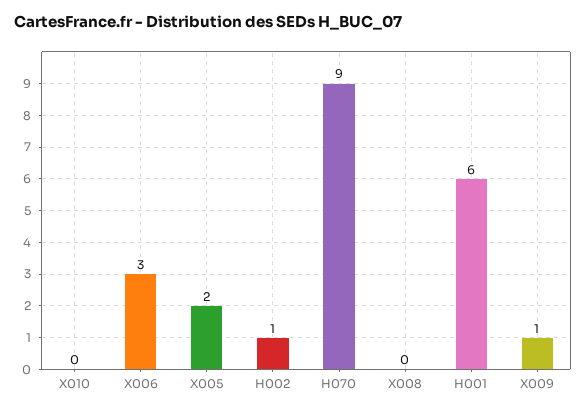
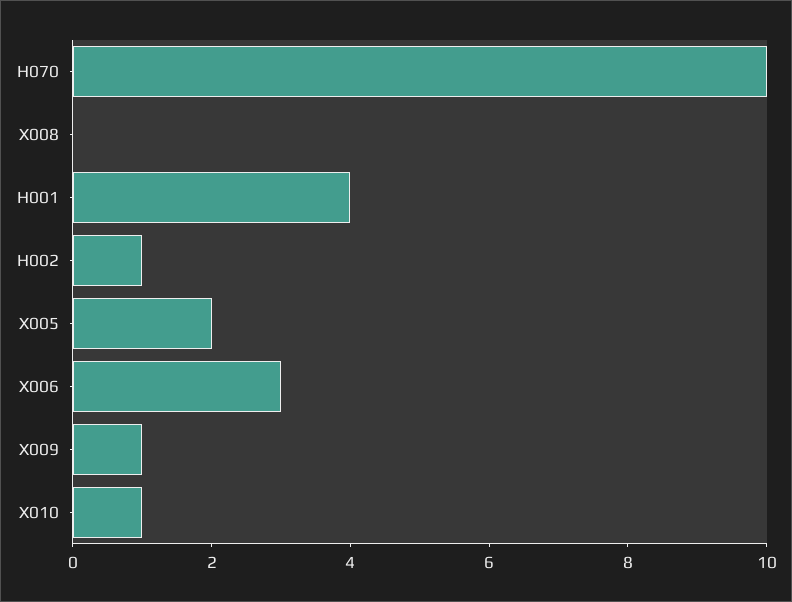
  {
-   "X010": 0,
+   "X010": 1,
    "X006": 3,
    "X005": 2,
    "H002": 1,
-   "H070": 9,
+   "H070": 10,
    "X008": 0,
-   "H001": 6,
+   "H001": 4,
    "X009": 1
  }

